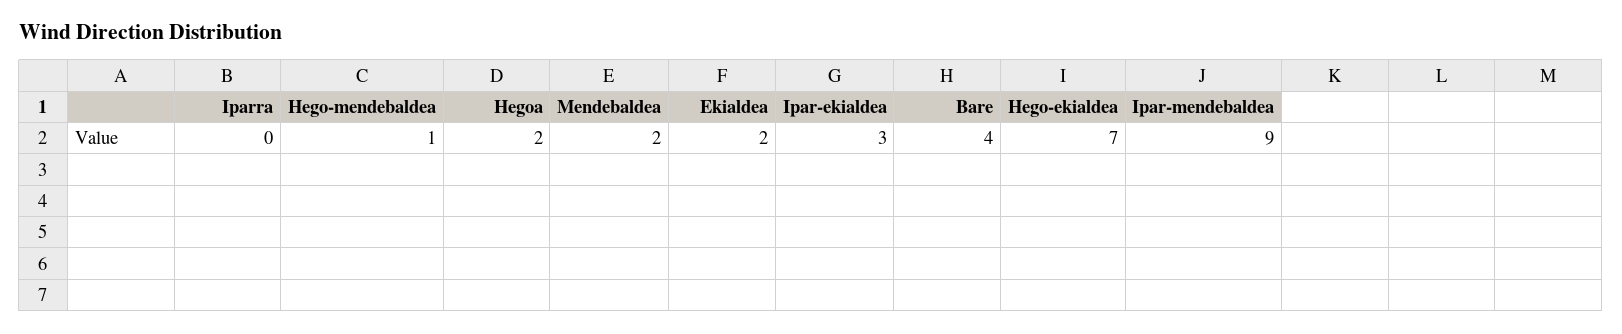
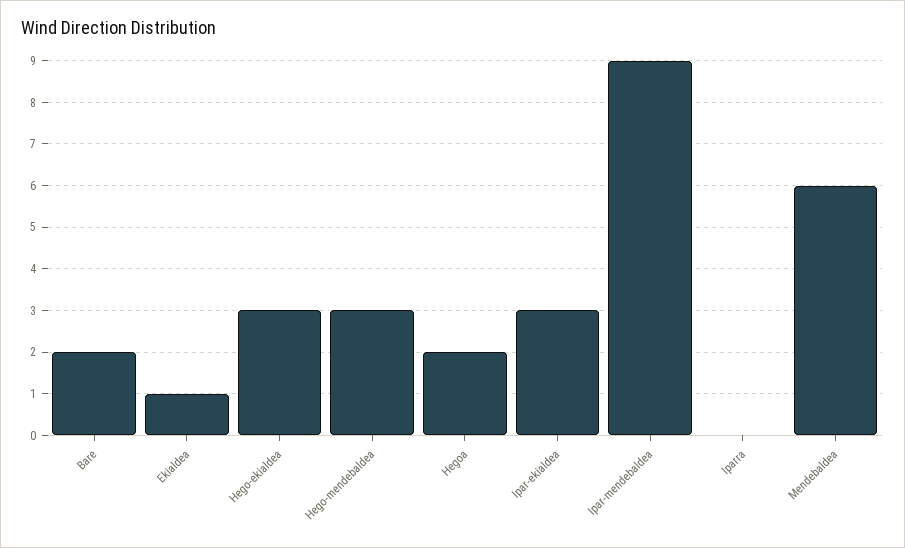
  {
    "Iparra": 0,
-   "Hego-mendebaldea": 1,
+   "Hego-mendebaldea": 3,
    "Hegoa": 2,
-   "Mendebaldea": 2,
+   "Mendebaldea": 6,
-   "Ekialdea": 2,
+   "Ekialdea": 1,
    "Ipar-ekialdea": 3,
-   "Bare": 4,
+   "Bare": 2,
-   "Hego-ekialdea": 7,
+   "Hego-ekialdea": 3,
    "Ipar-mendebaldea": 9
  }

